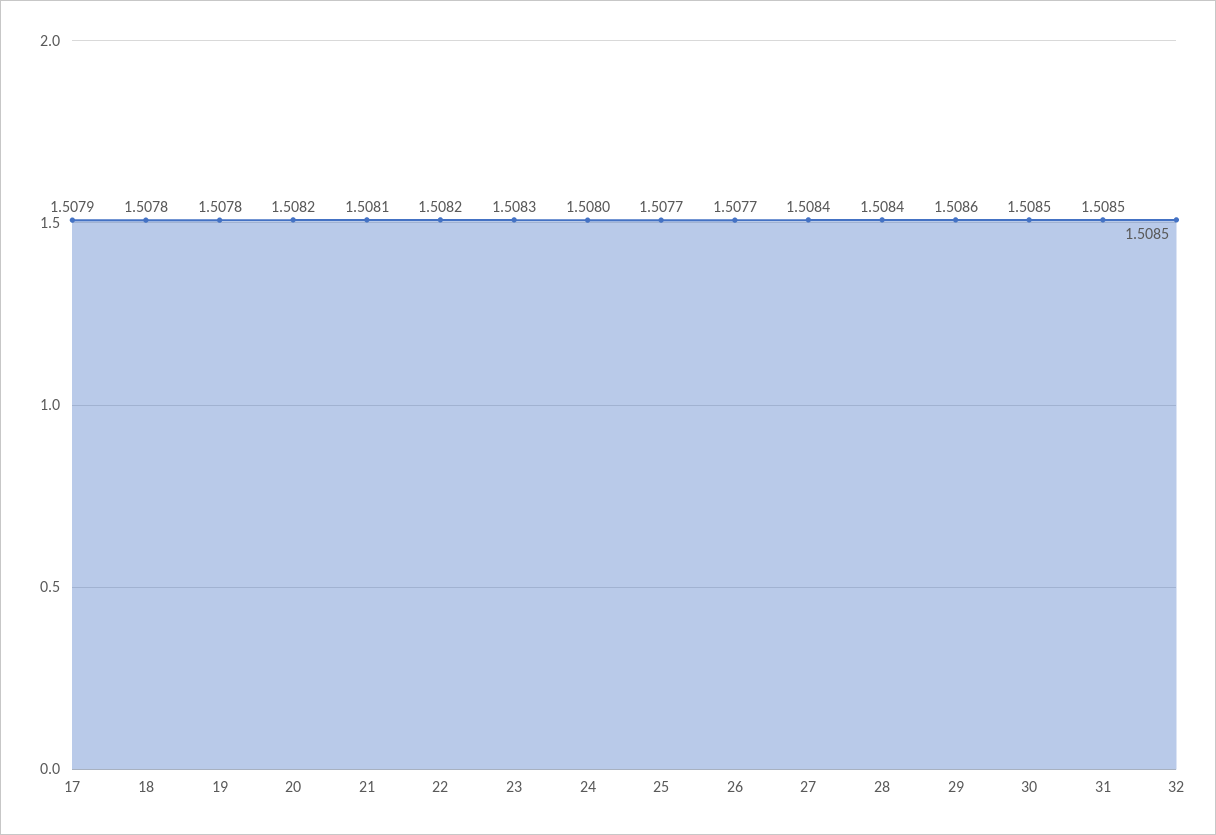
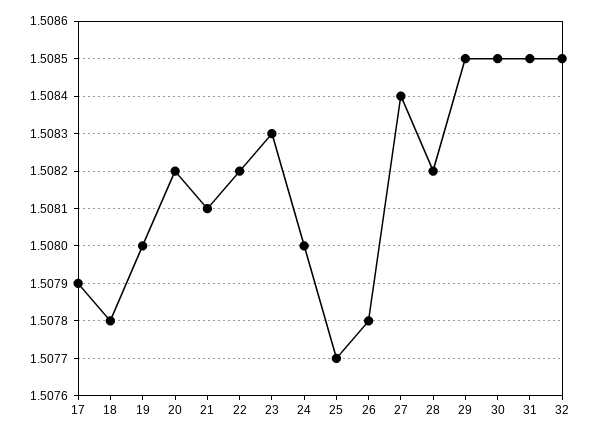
  {
    "17": 1.5079,
    "18": 1.5078,
-   "19": 1.5078,
+   "19": 1.508,
    "20": 1.5082,
    "21": 1.5081,
    "22": 1.5082,
    "23": 1.5083,
    "24": 1.508,
    "25": 1.5077,
-   "26": 1.5077,
+   "26": 1.5078,
    "27": 1.5084,
-   "28": 1.5084,
+   "28": 1.5082,
-   "29": 1.5086,
+   "29": 1.5085,
    "30": 1.5085,
    "31": 1.5085,
    "32": 1.5085
  }

